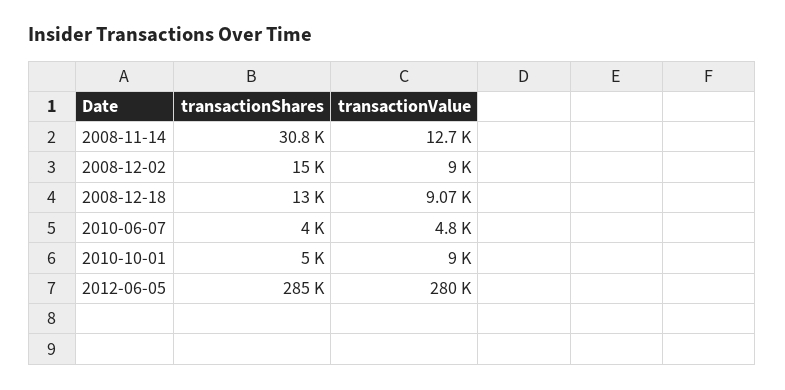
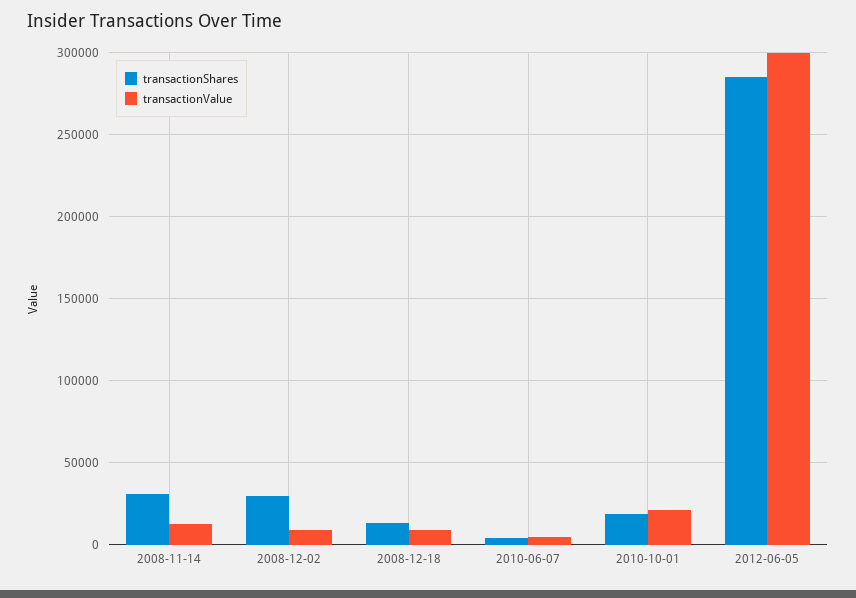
  {
    "transactionShares": {
      "2008-11-14": 30800,
-     "2008-12-02": 15000,
+     "2008-12-02": 30000,
      "2008-12-18": 13000,
      "2010-06-07": 4000,
-     "2010-10-01": 5000,
+     "2010-10-01": 20000,
      "2012-06-05": 285000
    },
    "transactionValue": {
      "2008-11-14": 12700,
      "2008-12-02": 9000,
      "2008-12-18": 9070,
      "2010-06-07": 4800,
-     "2010-10-01": 9000,
+     "2010-10-01": 20000,
-     "2012-06-05": 280000
+     "2012-06-05": 300000
    }
  }

